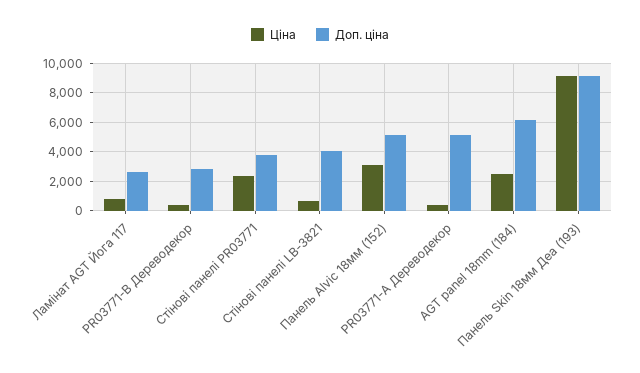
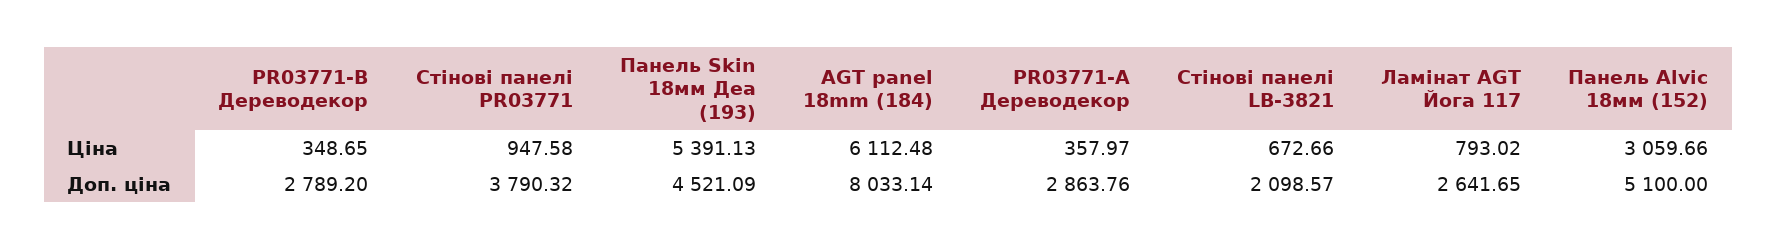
  {
    "Ціна": {
      "Ламінат AGT Йога 117": 793.02,
      "PR03771-B Дереводекор": 348.65,
-     "Стінові панелі PR03771": 2500,
+     "Стінові панелі PR03771": 947.58,
      "Стінові панелі LB-3821": 672.66,
      "Панель Alvic 18мм (152)": 3059.66,
      "PR03771-А Дереводекор": 357.97,
-     "AGT panel 18mm (184)": 2500,
+     "AGT panel 18mm (184)": 6112.48,
-     "Панель Skin 18мм Деа (193)": 9000
+     "Панель Skin 18мм Деа (193)": 5391.13
    },
    "Доп. ціна": {
      "Ламінат AGT Йога 117": 2641.65,
      "PR03771-B Дереводекор": 2789.2,
      "Стінові панелі PR03771": 3790.32,
-     "Стінові панелі LB-3821": 4000,
+     "Стінові панелі LB-3821": 2098.57,
      "Панель Alvic 18мм (152)": 5100,
-     "PR03771-А Дереводекор": 5000,
+     "PR03771-А Дереводекор": 2863.76,
-     "AGT panel 18mm (184)": 6000,
+     "AGT panel 18mm (184)": 8033.14,
-     "Панель Skin 18мм Деа (193)": 9000
+     "Панель Skin 18мм Деа (193)": 4521.09
    }
  }

